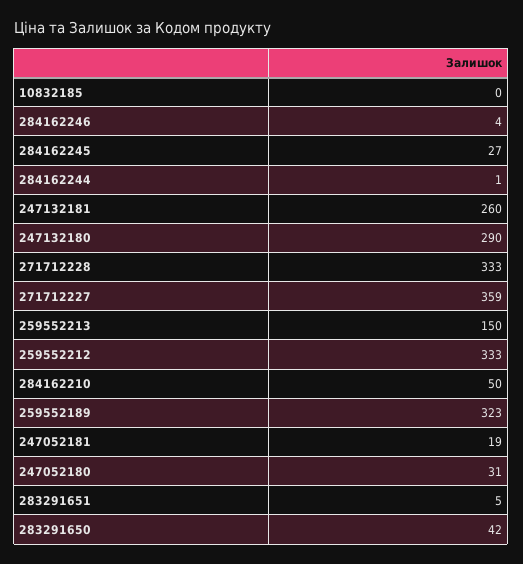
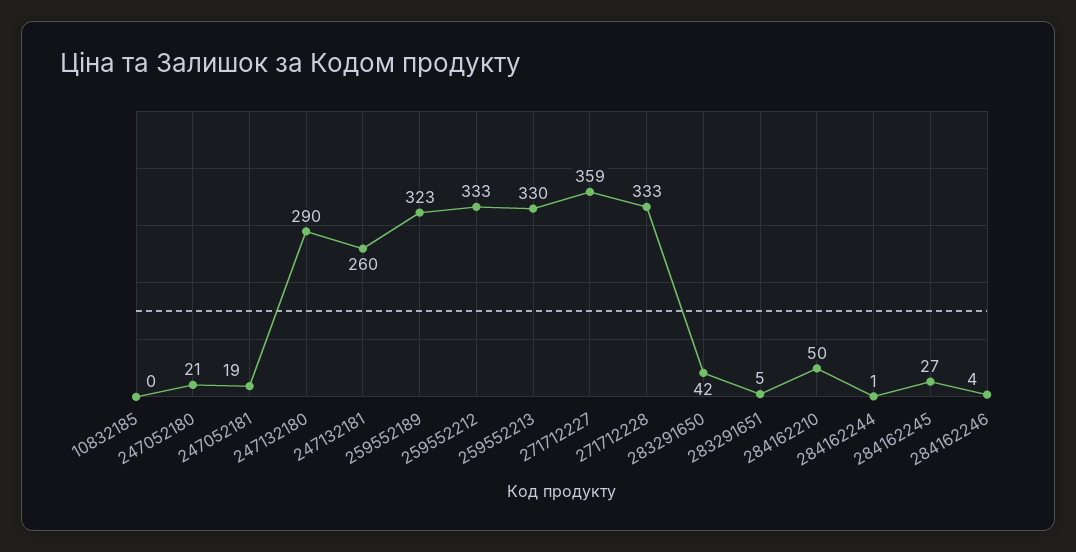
  {
    "10832185": 0,
    "284162246": 4,
    "284162245": 27,
    "284162244": 1,
    "247132181": 260,
    "247132180": 290,
    "271712228": 333,
    "271712227": 359,
-   "259552213": 150,
+   "259552213": 330,
    "259552212": 333,
    "284162210": 50,
    "259552189": 323,
    "247052181": 19,
-   "247052180": 31,
+   "247052180": 21,
    "283291651": 5,
    "283291650": 42
  }

